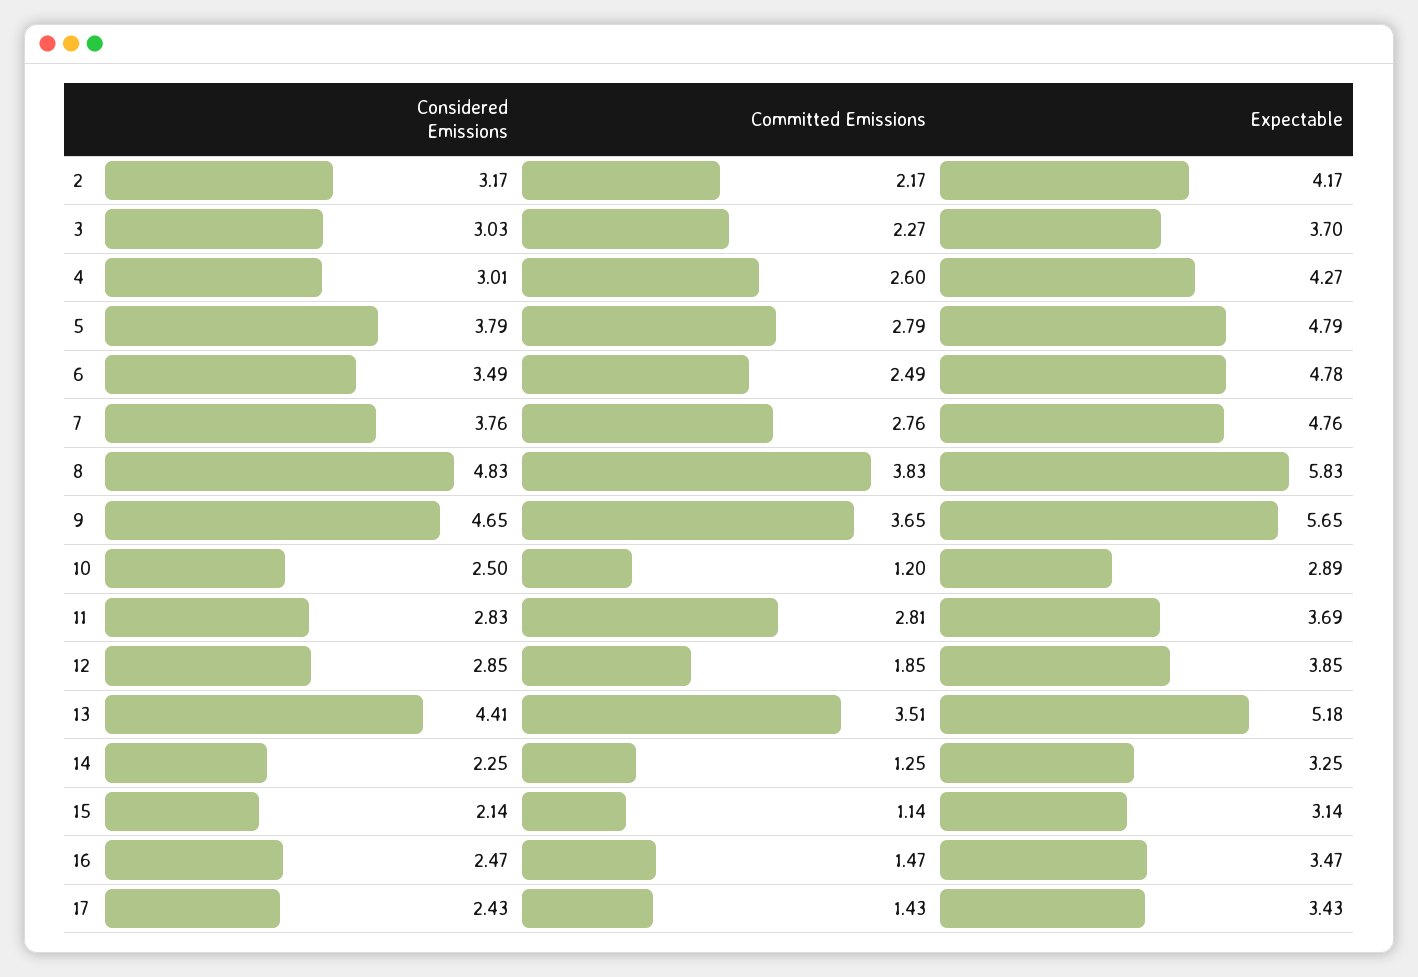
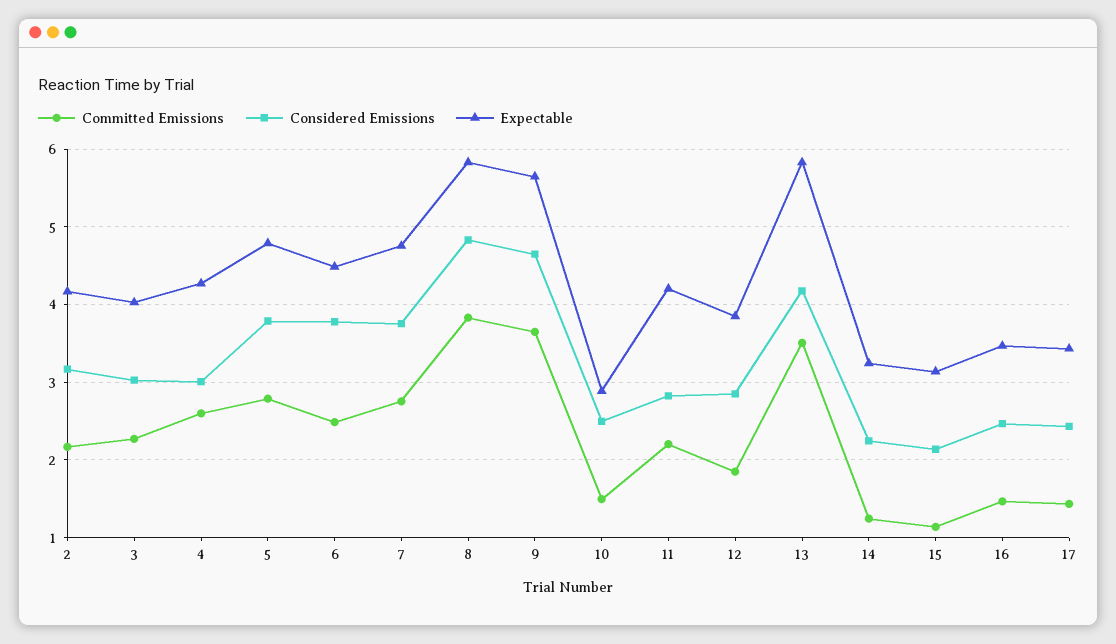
  {
    "Considered Emissions": {
      "2": 3.17,
      "3": 3.03,
      "4": 3.01,
      "5": 3.79,
-     "6": 3.49,
+     "6": 3.8,
      "7": 3.76,
      "8": 4.83,
      "9": 4.65,
      "10": 2.5,
      "11": 2.83,
      "12": 2.85,
-     "13": 4.41,
+     "13": 4.2,
      "14": 2.25,
      "15": 2.14,
      "16": 2.47,
      "17": 2.43
    },
    "Committed Emissions": {
      "2": 2.17,
      "3": 2.27,
      "4": 2.6,
      "5": 2.79,
      "6": 2.49,
      "7": 2.76,
      "8": 3.83,
      "9": 3.65,
-     "10": 1.2,
+     "10": 1.5,
-     "11": 2.81,
+     "11": 2.2,
      "12": 1.85,
      "13": 3.51,
      "14": 1.25,
      "15": 1.14,
      "16": 1.47,
      "17": 1.43
    },
    "Expectable": {
      "2": 4.17,
-     "3": 3.7,
+     "3": 4,
      "4": 4.27,
      "5": 4.79,
-     "6": 4.78,
+     "6": 4.5,
      "7": 4.76,
      "8": 5.83,
      "9": 5.65,
      "10": 2.89,
-     "11": 3.69,
+     "11": 4.2,
      "12": 3.85,
-     "13": 5.18,
+     "13": 5.8,
      "14": 3.25,
      "15": 3.14,
      "16": 3.47,
      "17": 3.43
    }
  }

